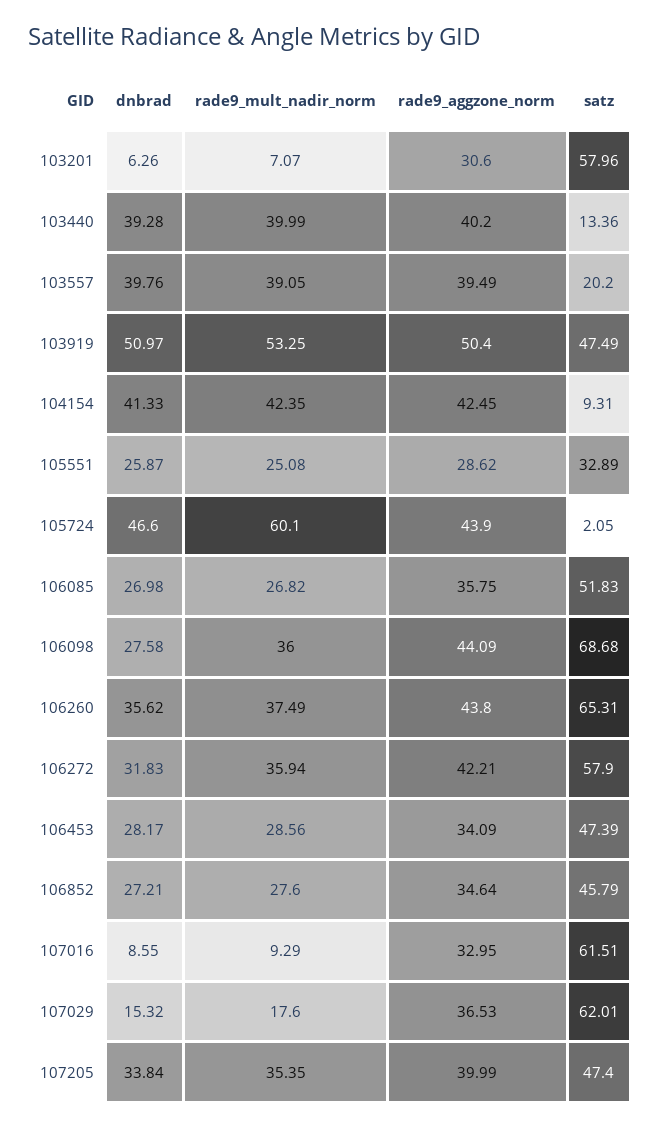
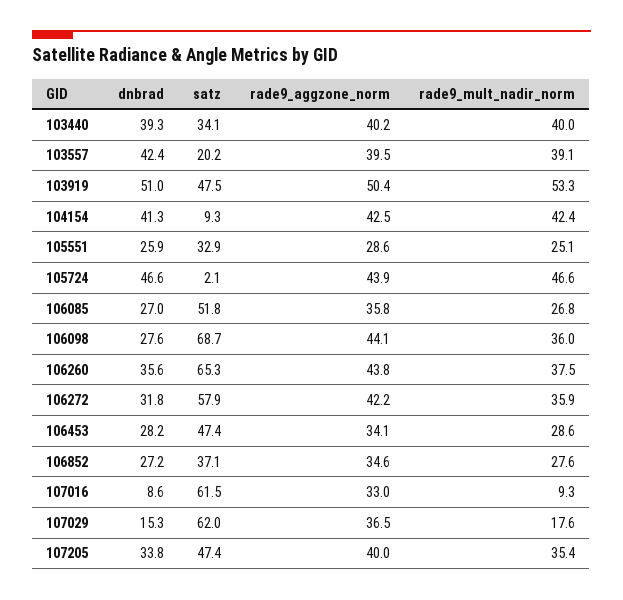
  {
    "dnbrad": {
-     "103201": 6.26,
      "103440": 39.28,
-     "103557": 39.76,
+     "103557": 42.4,
      "103919": 50.97,
      "104154": 41.33,
      "105551": 25.87,
      "105724": 46.6,
      "106085": 26.98,
      "106098": 27.58,
      "106260": 35.62,
      "106272": 31.83,
      "106453": 28.17,
      "106852": 27.21,
      "107016": 8.55,
      "107029": 15.32,
      "107205": 33.84
    },
    "rade9_mult_nadir_norm": {
-     "103201": 7.07,
      "103440": 39.99,
      "103557": 39.05,
      "103919": 53.25,
      "104154": 42.35,
      "105551": 25.08,
-     "105724": 60.1,
+     "105724": 46.6,
      "106085": 26.82,
      "106098": 36,
      "106260": 37.49,
      "106272": 35.94,
      "106453": 28.56,
      "106852": 27.6,
      "107016": 9.29,
      "107029": 17.6,
      "107205": 35.35
    },
    "rade9_aggzone_norm": {
-     "103201": 30.6,
      "103440": 40.2,
      "103557": 39.49,
      "103919": 50.4,
      "104154": 42.45,
      "105551": 28.62,
      "105724": 43.9,
      "106085": 35.75,
      "106098": 44.09,
      "106260": 43.8,
      "106272": 42.21,
      "106453": 34.09,
      "106852": 34.64,
      "107016": 32.95,
      "107029": 36.53,
      "107205": 39.99
    },
    "satz": {
-     "103201": 57.96,
-     "103440": 13.36,
+     "103440": 34.1,
      "103557": 20.2,
      "103919": 47.49,
      "104154": 9.31,
      "105551": 32.89,
      "105724": 2.05,
      "106085": 51.83,
      "106098": 68.68,
      "106260": 65.31,
      "106272": 57.9,
      "106453": 47.39,
-     "106852": 45.79,
+     "106852": 37.1,
      "107016": 61.51,
      "107029": 62.01,
      "107205": 47.4
    }
  }

